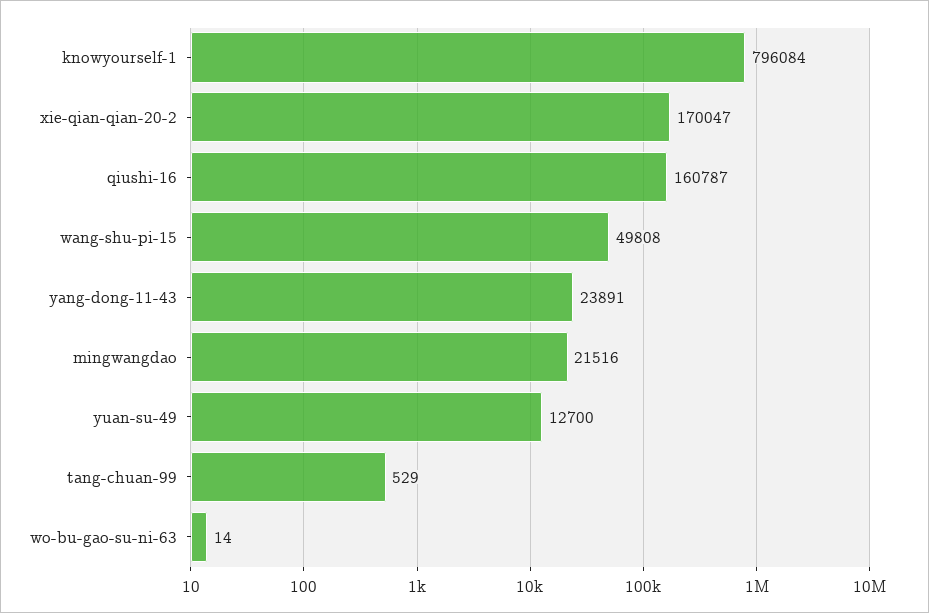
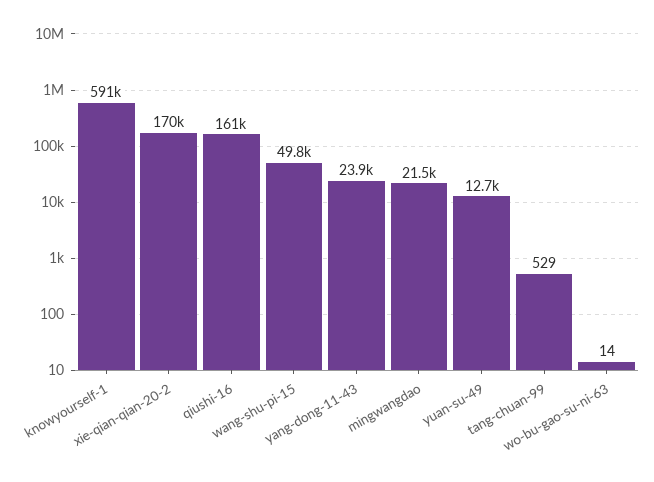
  {
-   "knowyourself-1": 796084,
+   "knowyourself-1": 591000,
    "xie-qian-qian-20-2": 170047,
    "qiushi-16": 160787,
    "wang-shu-pi-15": 49808,
    "yang-dong-11-43": 23891,
    "mingwangdao": 21516,
    "yuan-su-49": 12700,
    "tang-chuan-99": 529,
    "wo-bu-gao-su-ni-63": 14
  }

